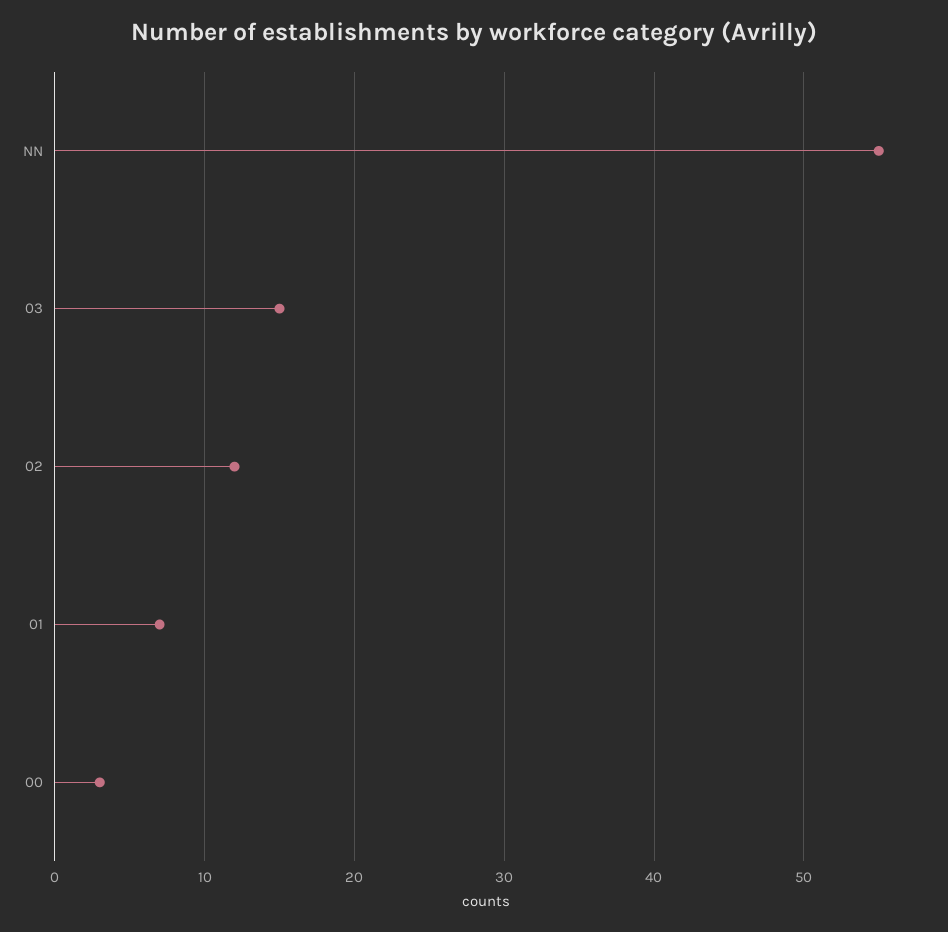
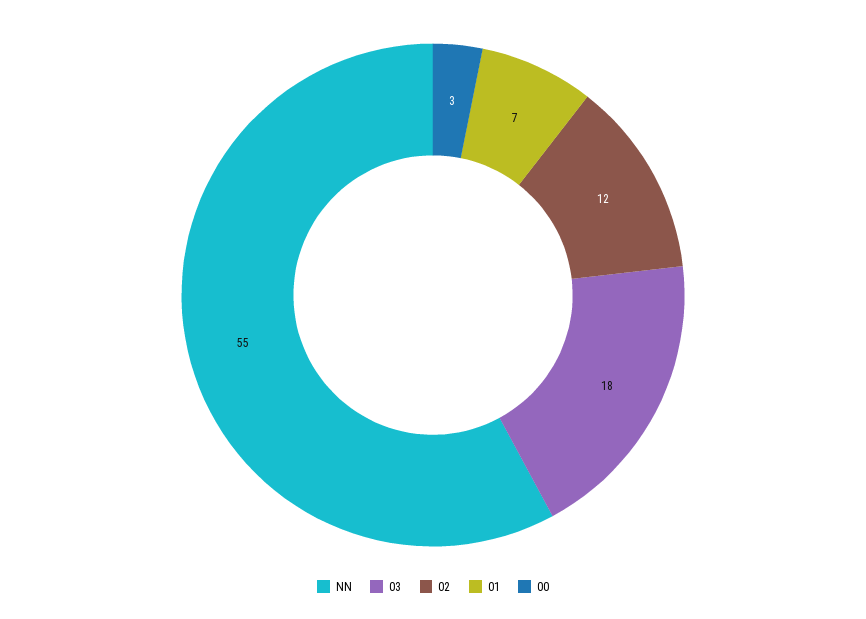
  {
    "NN": 55,
-   "03": 15,
+   "03": 18,
    "02": 12,
    "01": 7,
    "00": 3
  }

